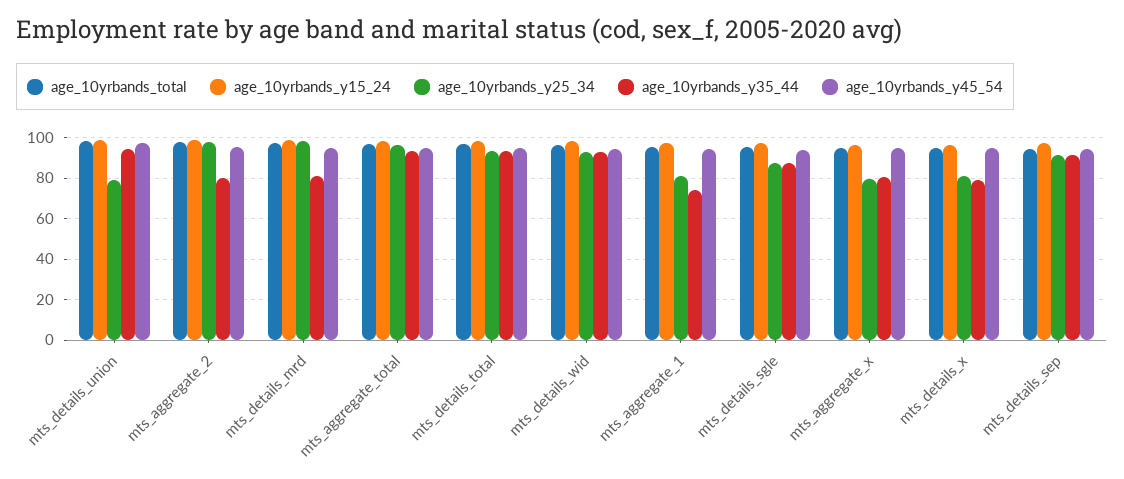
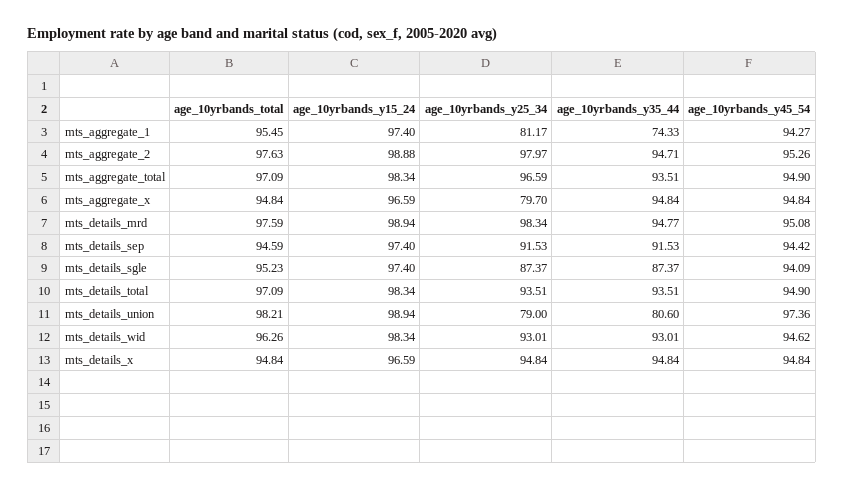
  {
    "age_10yrbands_total": {
      "mts_details_union": 98.21,
      "mts_aggregate_2": 97.63,
      "mts_details_mrd": 97.59,
      "mts_aggregate_total": 97.09,
      "mts_details_total": 97.09,
      "mts_details_wid": 96.26,
      "mts_aggregate_1": 95.45,
      "mts_details_sgle": 95.23,
      "mts_aggregate_x": 94.84,
      "mts_details_x": 94.84,
      "mts_details_sep": 94.59
    },
    "age_10yrbands_y15_24": {
      "mts_details_union": 98.94,
      "mts_aggregate_2": 98.88,
      "mts_details_mrd": 98.94,
      "mts_aggregate_total": 98.34,
      "mts_details_total": 98.34,
      "mts_details_wid": 98.34,
      "mts_aggregate_1": 97.4,
      "mts_details_sgle": 97.4,
      "mts_aggregate_x": 96.59,
      "mts_details_x": 96.59,
      "mts_details_sep": 97.4
    },
    "age_10yrbands_y25_34": {
      "mts_details_union": 79,
      "mts_aggregate_2": 97.97,
      "mts_details_mrd": 98.34,
      "mts_aggregate_total": 96.59,
      "mts_details_total": 93.51,
      "mts_details_wid": 93.01,
      "mts_aggregate_1": 81.17,
      "mts_details_sgle": 87.37,
      "mts_aggregate_x": 79.7,
-     "mts_details_x": 80,
+     "mts_details_x": 94.84,
      "mts_details_sep": 91.53
    },
    "age_10yrbands_y35_44": {
-     "mts_details_union": 95,
+     "mts_details_union": 80.6,
-     "mts_aggregate_2": 80,
+     "mts_aggregate_2": 94.71,
-     "mts_details_mrd": 80,
+     "mts_details_mrd": 94.77,
      "mts_aggregate_total": 93.51,
      "mts_details_total": 93.51,
      "mts_details_wid": 93.01,
      "mts_aggregate_1": 74.33,
      "mts_details_sgle": 87.37,
-     "mts_aggregate_x": 80,
+     "mts_aggregate_x": 94.84,
-     "mts_details_x": 80,
+     "mts_details_x": 94.84,
      "mts_details_sep": 91.53
    },
    "age_10yrbands_y45_54": {
      "mts_details_union": 97.36,
      "mts_aggregate_2": 95.26,
      "mts_details_mrd": 95.08,
      "mts_aggregate_total": 94.9,
      "mts_details_total": 94.9,
      "mts_details_wid": 94.62,
      "mts_aggregate_1": 94.27,
      "mts_details_sgle": 94.09,
      "mts_aggregate_x": 94.84,
      "mts_details_x": 94.84,
      "mts_details_sep": 94.42
    }
  }

